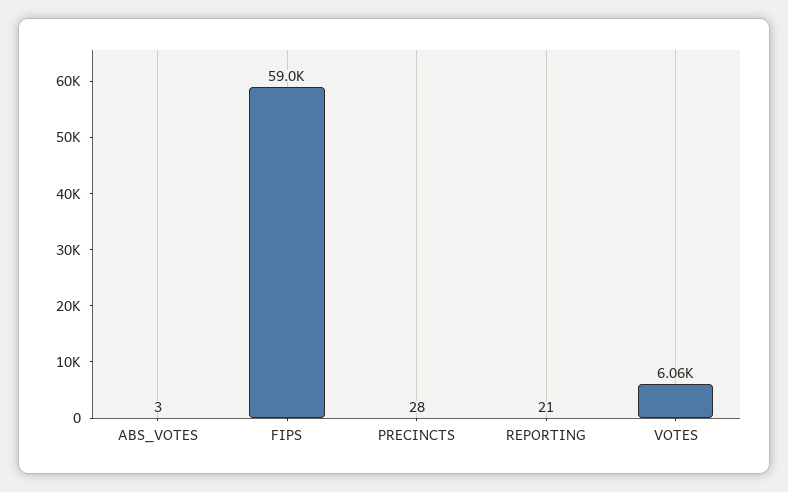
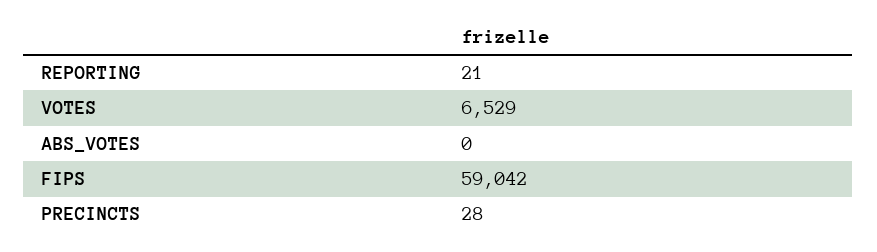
  {
-   "ABS_VOTES": 3,
+   "ABS_VOTES": 0,
    "FIPS": 59042,
    "PRECINCTS": 28,
    "REPORTING": 21,
-   "VOTES": 6060
+   "VOTES": 6529
  }

